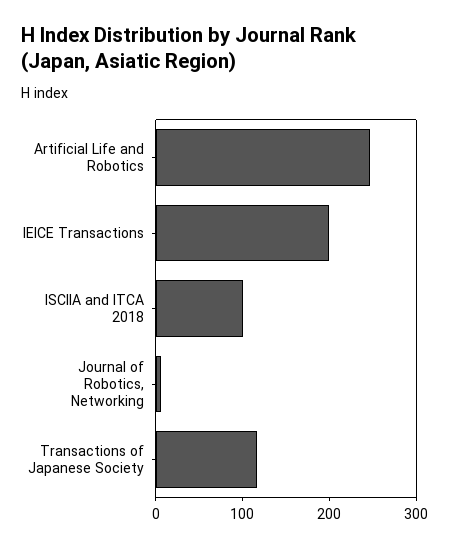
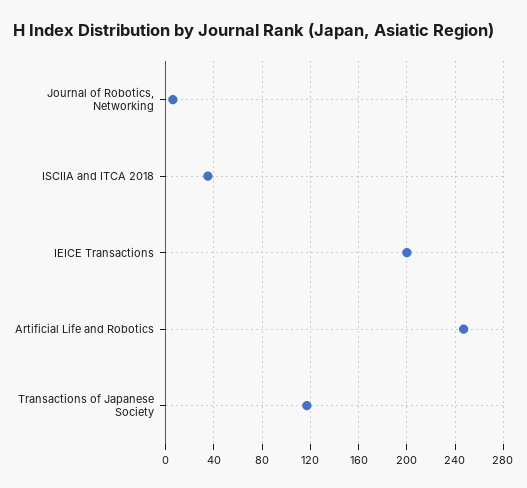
  {
    "Artificial Life and Robotics": 245,
    "IEICE Transactions": 200,
-   "ISCIIA and ITCA 2018": 100,
+   "ISCIIA and ITCA 2018": 35,
    "Journal of Robotics, Networking": 5,
    "Transactions of Japanese Society": 115
  }

